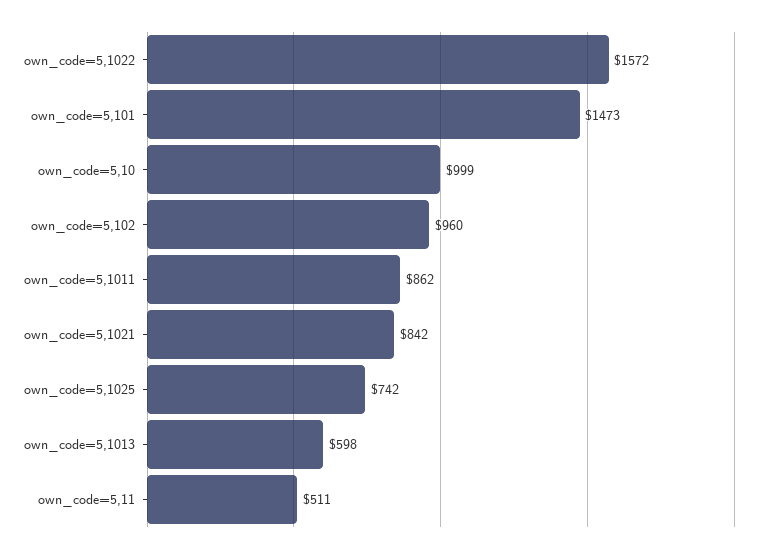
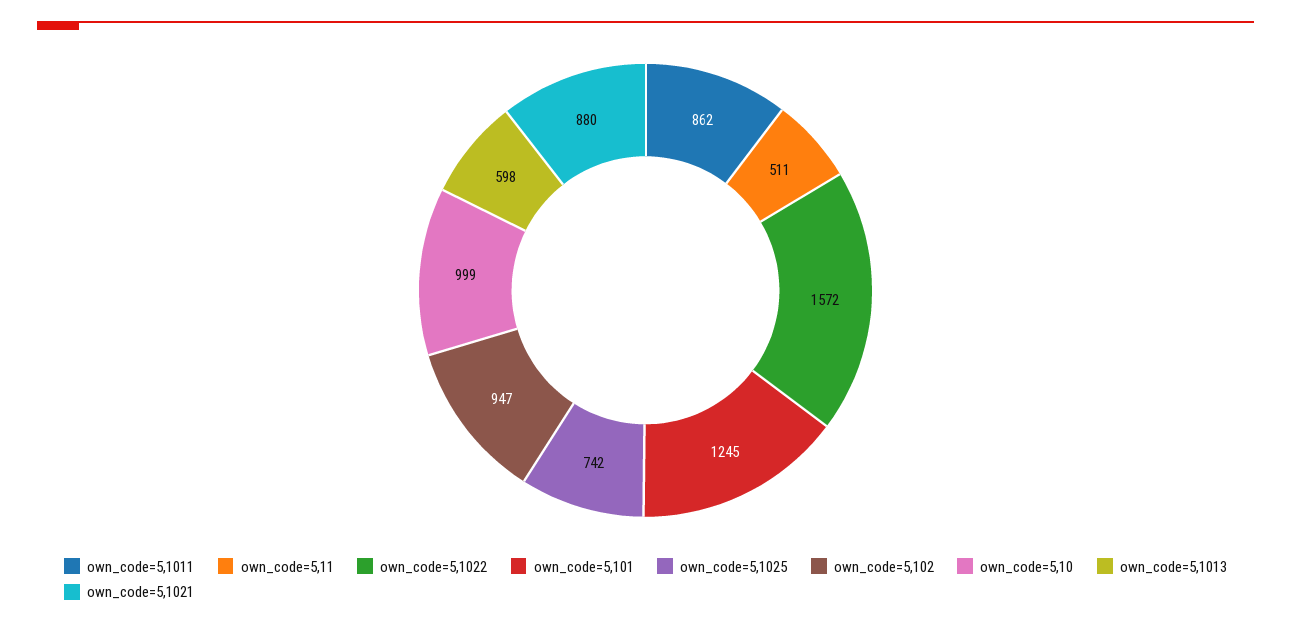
  {
    "own_code=5,1022": 1572,
-   "own_code=5,101": 1473,
+   "own_code=5,101": 1245,
    "own_code=5,10": 999,
-   "own_code=5,102": 960,
+   "own_code=5,102": 947,
    "own_code=5,1011": 862,
-   "own_code=5,1021": 842,
+   "own_code=5,1021": 880,
    "own_code=5,1025": 742,
    "own_code=5,1013": 598,
    "own_code=5,11": 511
  }

